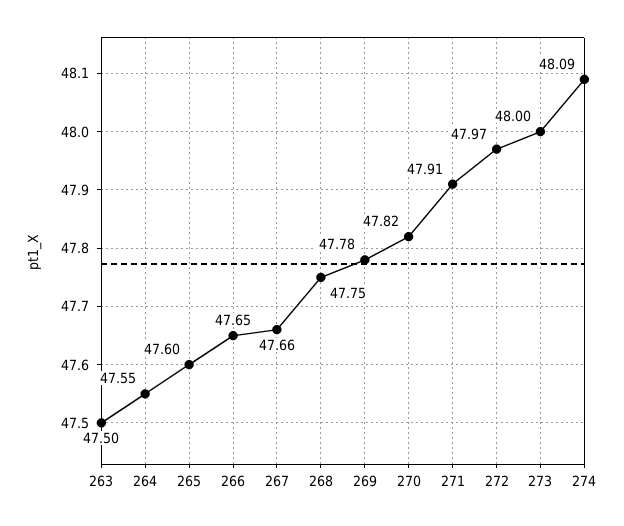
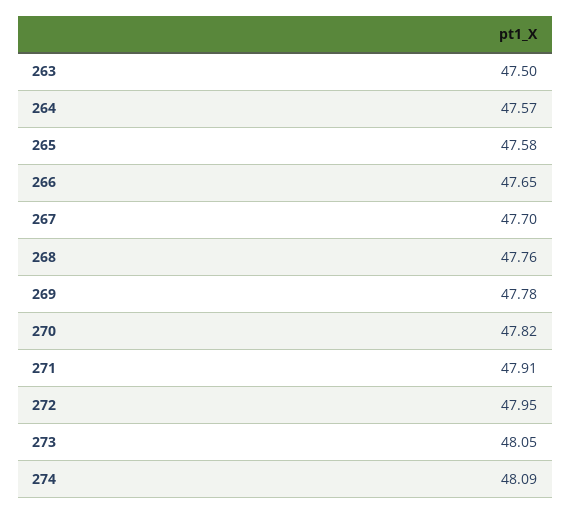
  {
    "263": 47.5,
-   "264": 47.55,
+   "264": 47.57,
-   "265": 47.6,
+   "265": 47.58,
    "266": 47.65,
-   "267": 47.66,
+   "267": 47.7,
-   "268": 47.75,
+   "268": 47.76,
    "269": 47.78,
    "270": 47.82,
    "271": 47.91,
-   "272": 47.97,
+   "272": 47.95,
-   "273": 48,
+   "273": 48.05,
    "274": 48.09
  }

